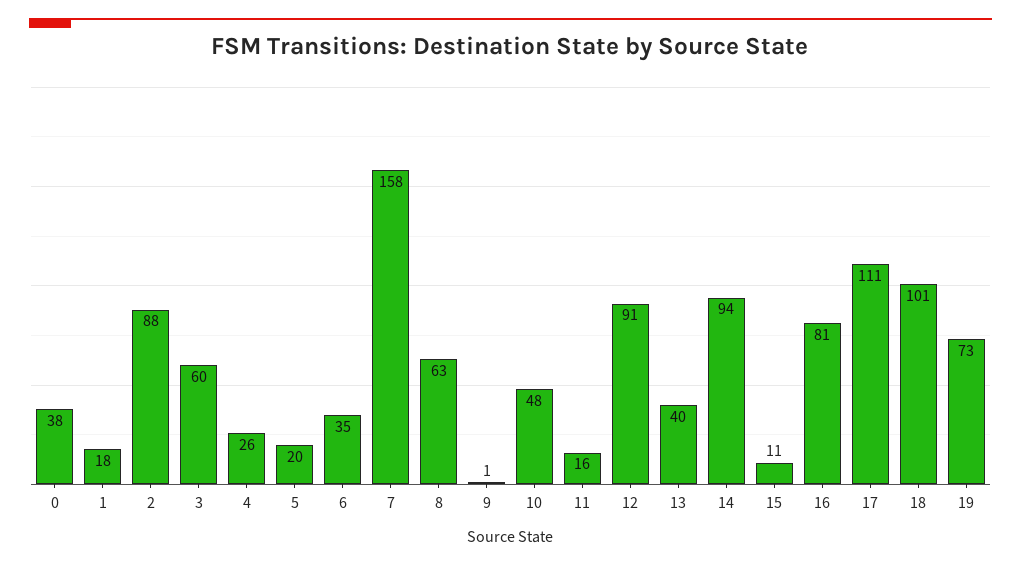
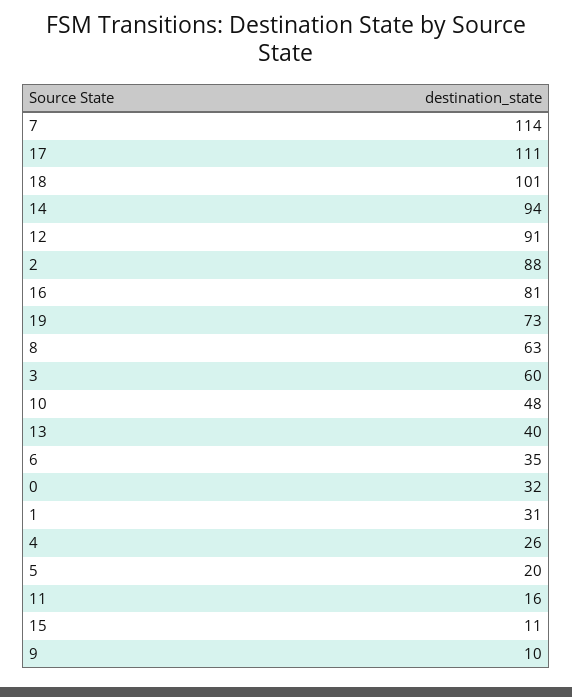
  {
-   "0": 38,
+   "0": 32,
-   "1": 18,
+   "1": 31,
    "2": 88,
    "3": 60,
    "4": 26,
    "5": 20,
    "6": 35,
-   "7": 158,
+   "7": 114,
    "8": 63,
-   "9": 1,
+   "9": 10,
    "10": 48,
    "11": 16,
    "12": 91,
    "13": 40,
    "14": 94,
    "15": 11,
    "16": 81,
    "17": 111,
    "18": 101,
    "19": 73
  }

